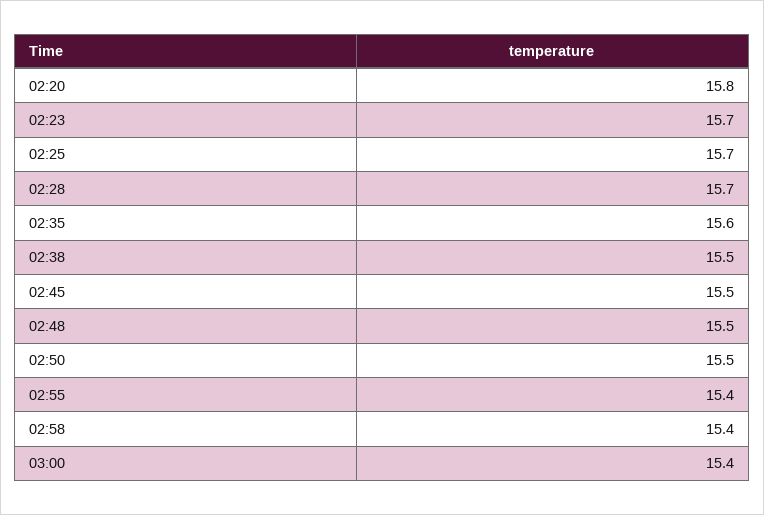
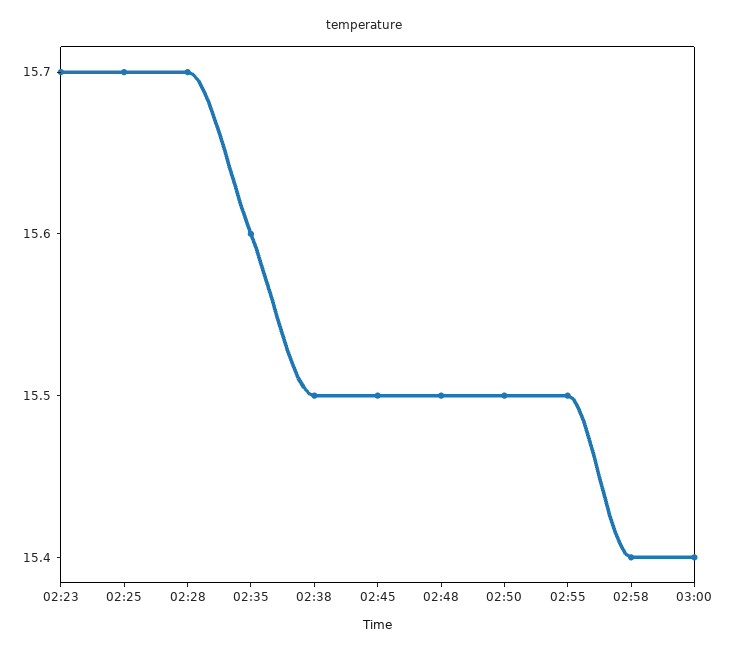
  {
-   "02:20": 15.8,
    "02:23": 15.7,
    "02:25": 15.7,
    "02:28": 15.7,
    "02:35": 15.6,
    "02:38": 15.5,
    "02:45": 15.5,
    "02:48": 15.5,
    "02:50": 15.5,
-   "02:55": 15.4,
+   "02:55": 15.5,
    "02:58": 15.4,
    "03:00": 15.4
  }

